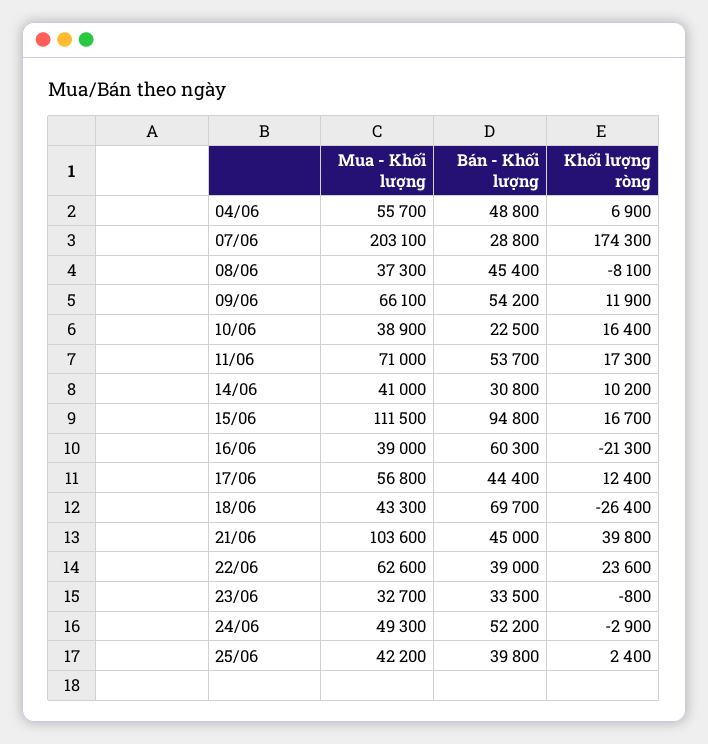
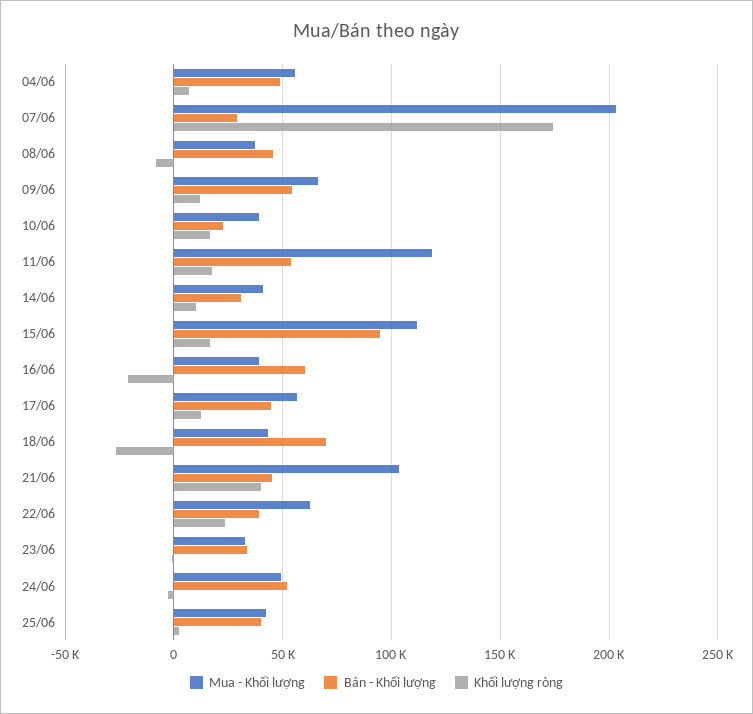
  {
    "Mua - Khối lượng": {
      "04/06": 55700,
      "07/06": 203100,
      "08/06": 37300,
      "09/06": 66100,
      "10/06": 38900,
-     "11/06": 71000,
+     "11/06": 120000,
      "14/06": 41000,
      "15/06": 111500,
      "16/06": 39000,
      "17/06": 56800,
      "18/06": 43300,
      "21/06": 103600,
      "22/06": 62600,
      "23/06": 32700,
      "24/06": 49300,
      "25/06": 42200
    },
    "Bán - Khối lượng": {
      "04/06": 48800,
      "07/06": 28800,
      "08/06": 45400,
      "09/06": 54200,
      "10/06": 22500,
      "11/06": 53700,
      "14/06": 30800,
      "15/06": 94800,
      "16/06": 60300,
      "17/06": 44400,
      "18/06": 69700,
      "21/06": 45000,
      "22/06": 39000,
      "23/06": 33500,
      "24/06": 52200,
      "25/06": 39800
    },
    "Khối lượng ròng": {
      "04/06": 6900,
      "07/06": 174300,
      "08/06": -8100,
      "09/06": 11900,
      "10/06": 16400,
      "11/06": 17300,
      "14/06": 10200,
      "15/06": 16700,
      "16/06": -21300,
      "17/06": 12400,
      "18/06": -26400,
      "21/06": 39800,
      "22/06": 23600,
      "23/06": -800,
      "24/06": -2900,
      "25/06": 2400
    }
  }

